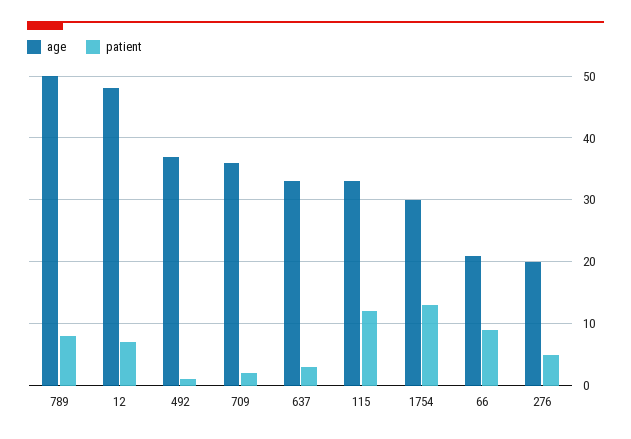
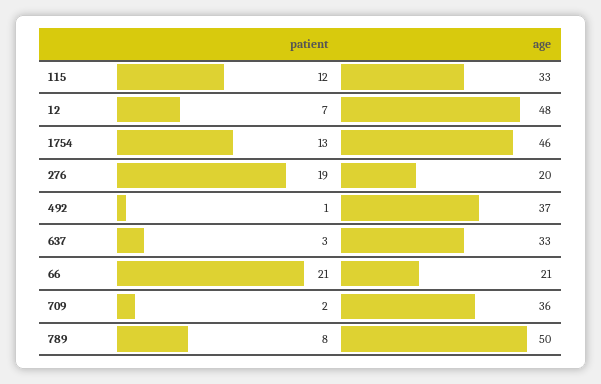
  {
    "age": {
      "789": 50,
      "12": 48,
      "492": 37,
      "709": 36,
      "637": 33,
      "115": 33,
-     "1754": 30,
+     "1754": 46,
      "66": 21,
      "276": 20
    },
    "patient": {
      "789": 8,
      "12": 7,
      "492": 1,
      "709": 2,
      "637": 3,
      "115": 12,
      "1754": 13,
-     "66": 9,
+     "66": 21,
-     "276": 5
+     "276": 19
    }
  }

